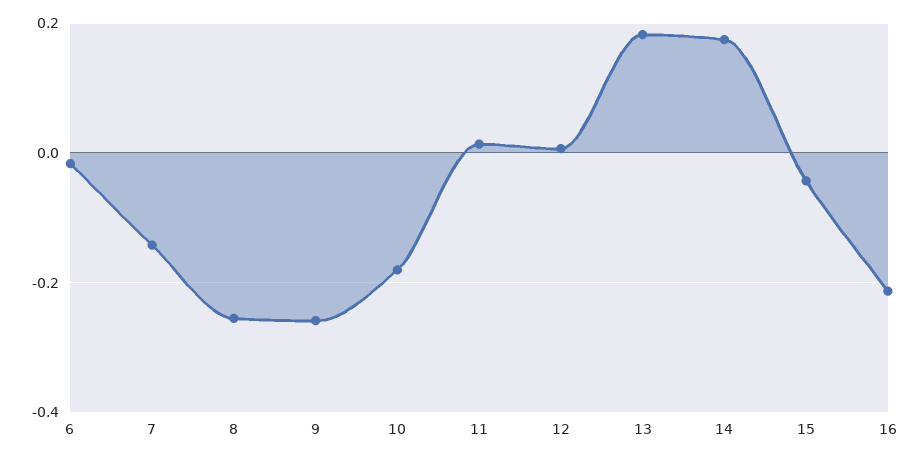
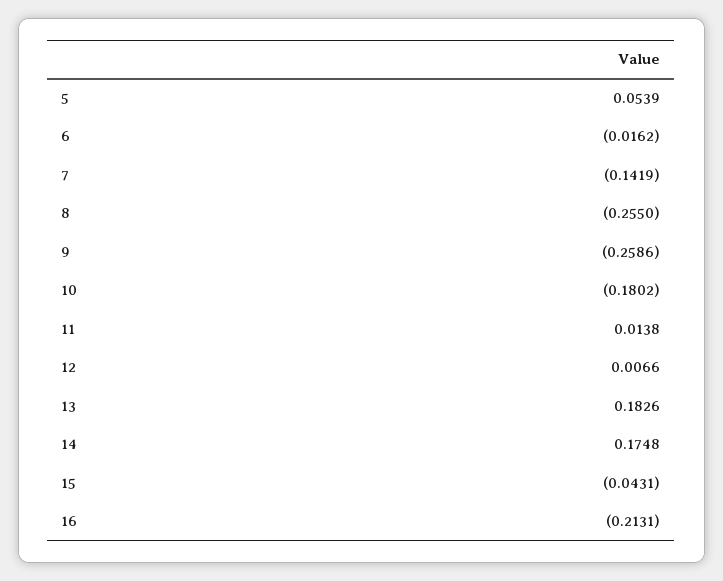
  {
    "6": -0.0162,
    "7": -0.1419,
    "8": -0.255,
    "9": -0.2586,
    "10": -0.1802,
    "11": 0.0138,
    "12": 0.0066,
    "13": 0.1826,
    "14": 0.1748,
    "15": -0.0431,
-   "16": -0.2131
+   "16": -0.2131,
+   "5": 0.0539
  }

